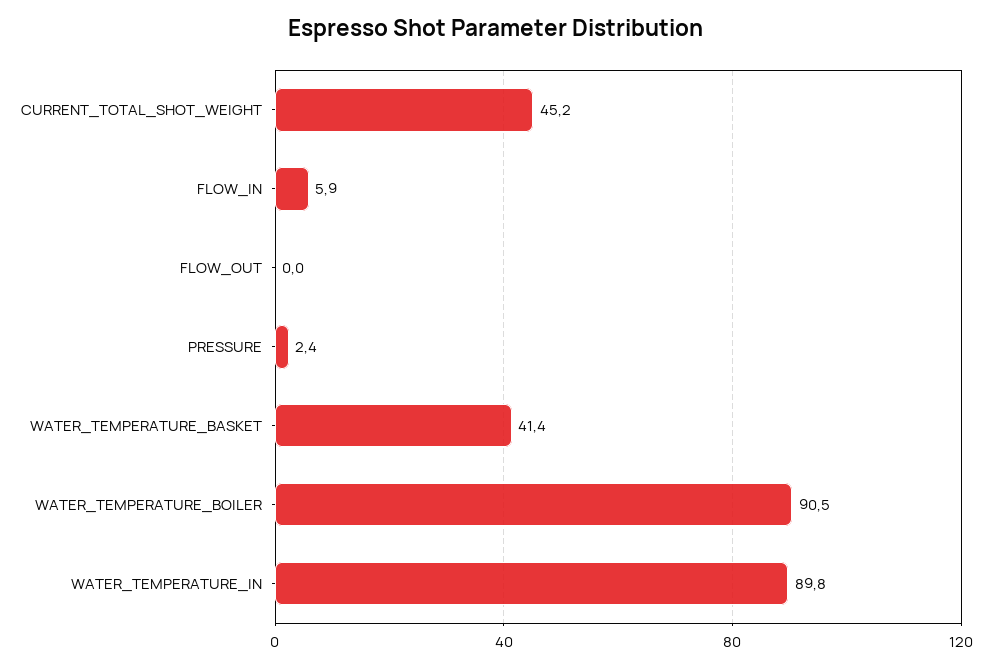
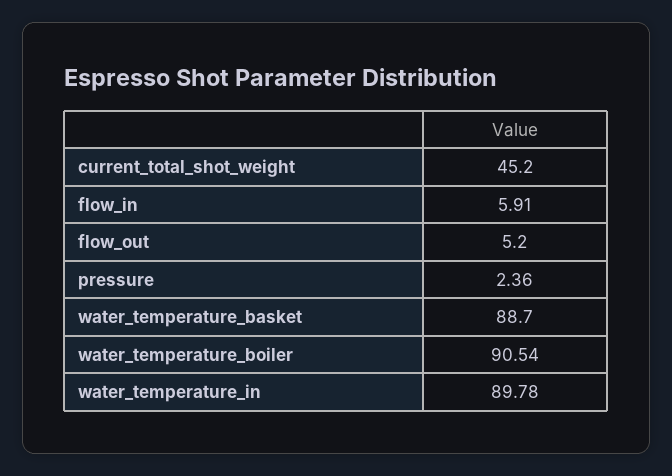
  {
    "CURRENT_TOTAL_SHOT_WEIGHT": 45.2,
    "FLOW_IN": 5.91,
-   "FLOW_OUT": 0,
+   "FLOW_OUT": 5.2,
    "PRESSURE": 2.36,
-   "WATER_TEMPERATURE_BASKET": 41.4,
+   "WATER_TEMPERATURE_BASKET": 88.7,
    "WATER_TEMPERATURE_BOILER": 90.54,
    "WATER_TEMPERATURE_IN": 89.78
  }

